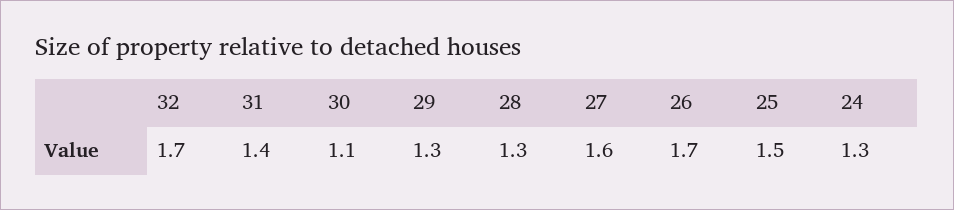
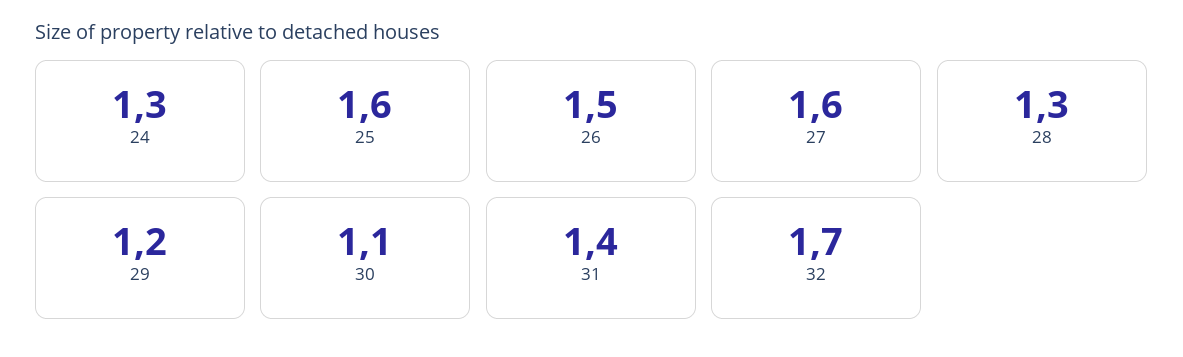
  {
    "32": 1.7,
    "31": 1.4,
    "30": 1.1,
-   "29": 1.3,
+   "29": 1.2,
    "28": 1.3,
    "27": 1.6,
-   "26": 1.7,
+   "26": 1.5,
-   "25": 1.5,
+   "25": 1.6,
    "24": 1.3
  }

